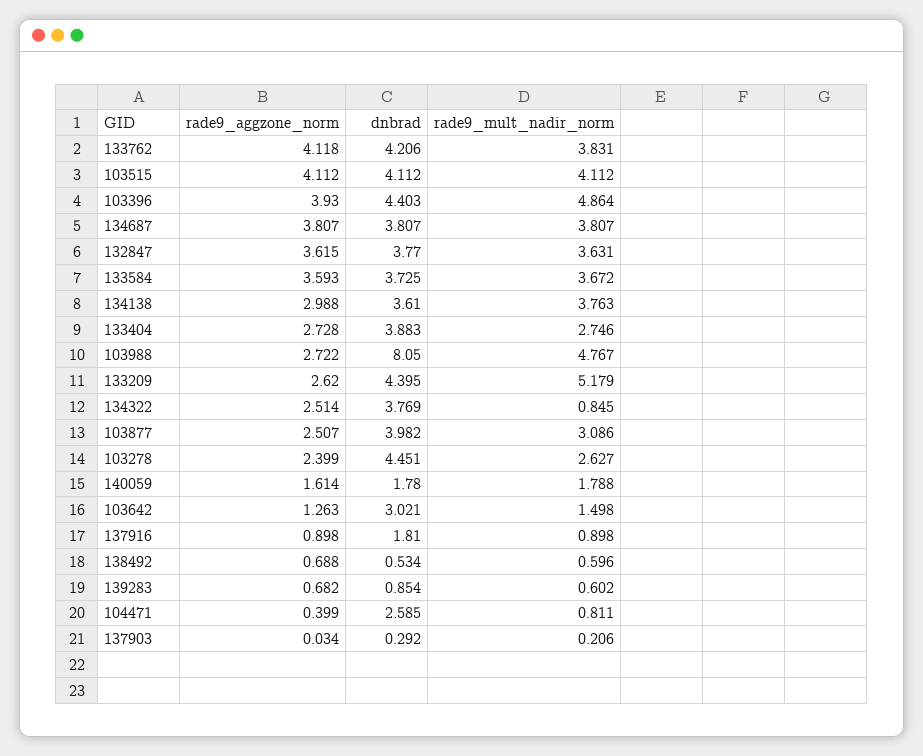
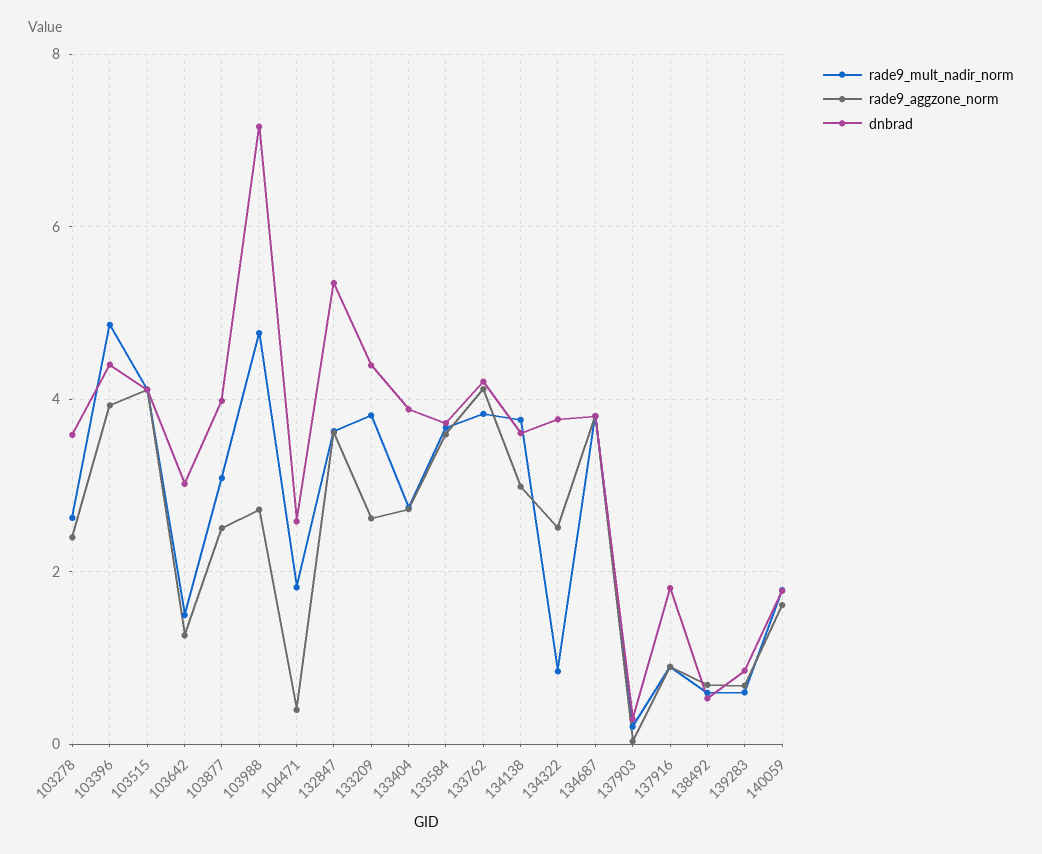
  {
    "rade9_aggzone_norm": {
      "133762": 4.118,
      "103515": 4.112,
      "103396": 3.93,
      "134687": 3.807,
      "132847": 3.615,
      "133584": 3.593,
      "134138": 2.988,
      "133404": 2.728,
      "103988": 2.722,
      "133209": 2.62,
      "134322": 2.514,
      "103877": 2.507,
      "103278": 2.399,
      "140059": 1.614,
      "103642": 1.263,
      "137916": 0.898,
      "138492": 0.688,
      "139283": 0.682,
      "104471": 0.399,
      "137903": 0.034
    },
    "dnbrad": {
      "133762": 4.206,
      "103515": 4.112,
      "103396": 4.403,
      "134687": 3.807,
-     "132847": 3.77,
+     "132847": 5.4,
      "133584": 3.725,
      "134138": 3.61,
      "133404": 3.883,
-     "103988": 8.05,
+     "103988": 7.2,
      "133209": 4.395,
      "134322": 3.769,
      "103877": 3.982,
-     "103278": 4.451,
+     "103278": 3.6,
      "140059": 1.78,
      "103642": 3.021,
      "137916": 1.81,
      "138492": 0.534,
      "139283": 0.854,
      "104471": 2.585,
      "137903": 0.292
    },
    "rade9_mult_nadir_norm": {
      "133762": 3.831,
      "103515": 4.112,
      "103396": 4.864,
      "134687": 3.807,
      "132847": 3.631,
      "133584": 3.672,
      "134138": 3.763,
      "133404": 2.746,
      "103988": 4.767,
-     "133209": 5.179,
+     "133209": 3.8,
      "134322": 0.845,
      "103877": 3.086,
      "103278": 2.627,
      "140059": 1.788,
      "103642": 1.498,
      "137916": 0.898,
      "138492": 0.596,
      "139283": 0.602,
-     "104471": 0.811,
+     "104471": 1.8,
      "137903": 0.206
    }
  }

